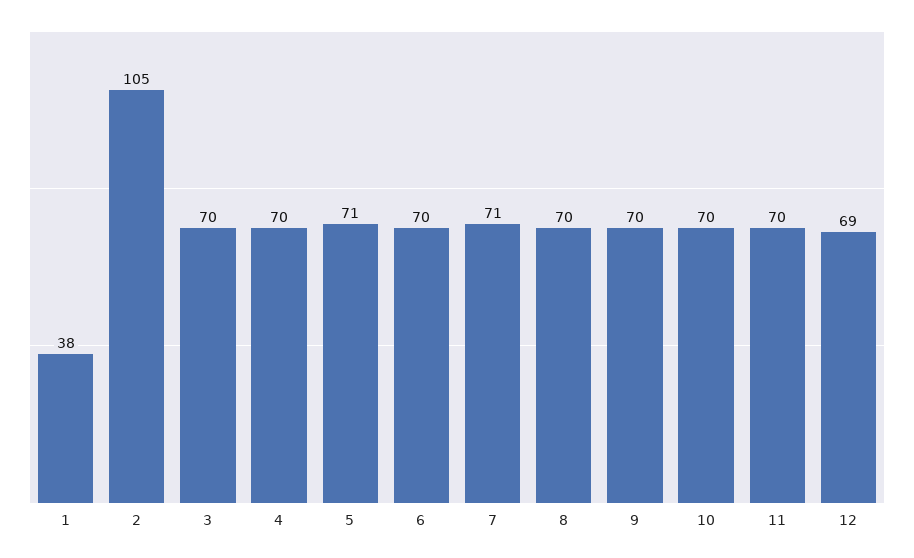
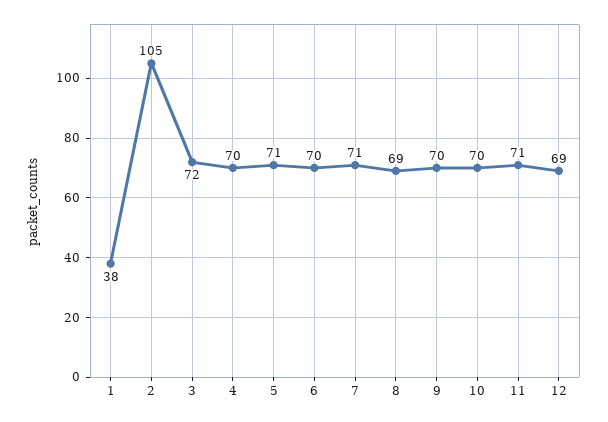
  {
    "1": 38,
    "2": 105,
-   "3": 70,
+   "3": 72,
    "4": 70,
    "5": 71,
    "6": 70,
    "7": 71,
-   "8": 70,
+   "8": 69,
    "9": 70,
    "10": 70,
-   "11": 70,
+   "11": 71,
    "12": 69
  }

